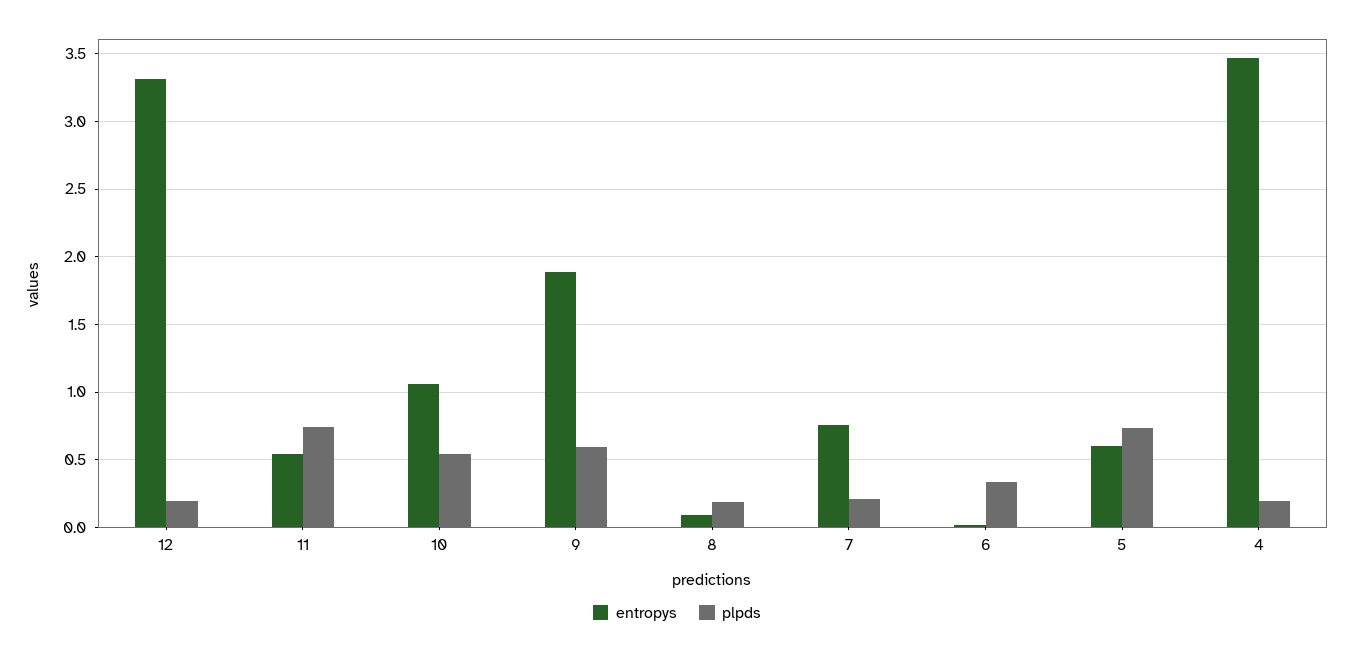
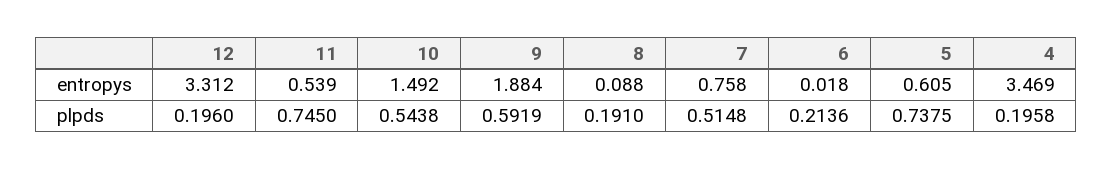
  {
    "entropys": {
      "12": 3.312,
      "11": 0.539,
-     "10": 1.05,
+     "10": 1.492,
      "9": 1.884,
      "8": 0.088,
      "7": 0.758,
      "6": 0.018,
      "5": 0.605,
      "4": 3.469
    },
    "plpds": {
      "12": 0.196,
      "11": 0.745,
      "10": 0.5438,
      "9": 0.5919,
      "8": 0.191,
-     "7": 0.2,
+     "7": 0.5148,
-     "6": 0.35,
+     "6": 0.2136,
      "5": 0.7375,
      "4": 0.1958
    }
  }

